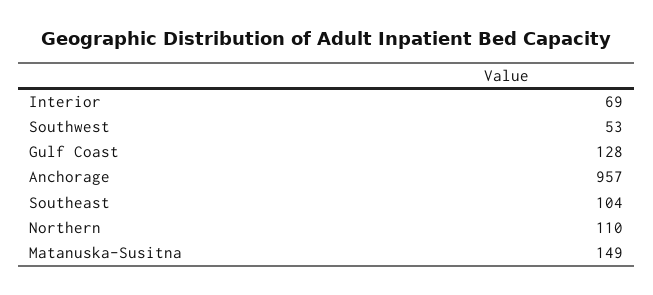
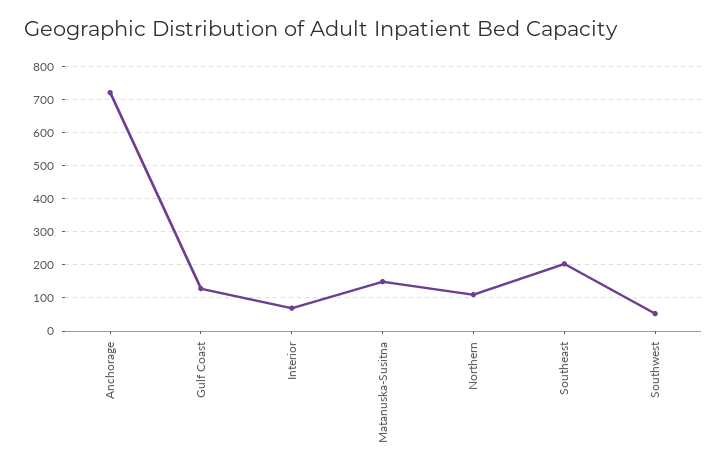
  {
    "Interior": 69,
    "Southwest": 53,
    "Gulf Coast": 128,
-   "Anchorage": 957,
+   "Anchorage": 720,
-   "Southeast": 104,
+   "Southeast": 200,
    "Northern": 110,
    "Matanuska-Susitna": 149
  }

